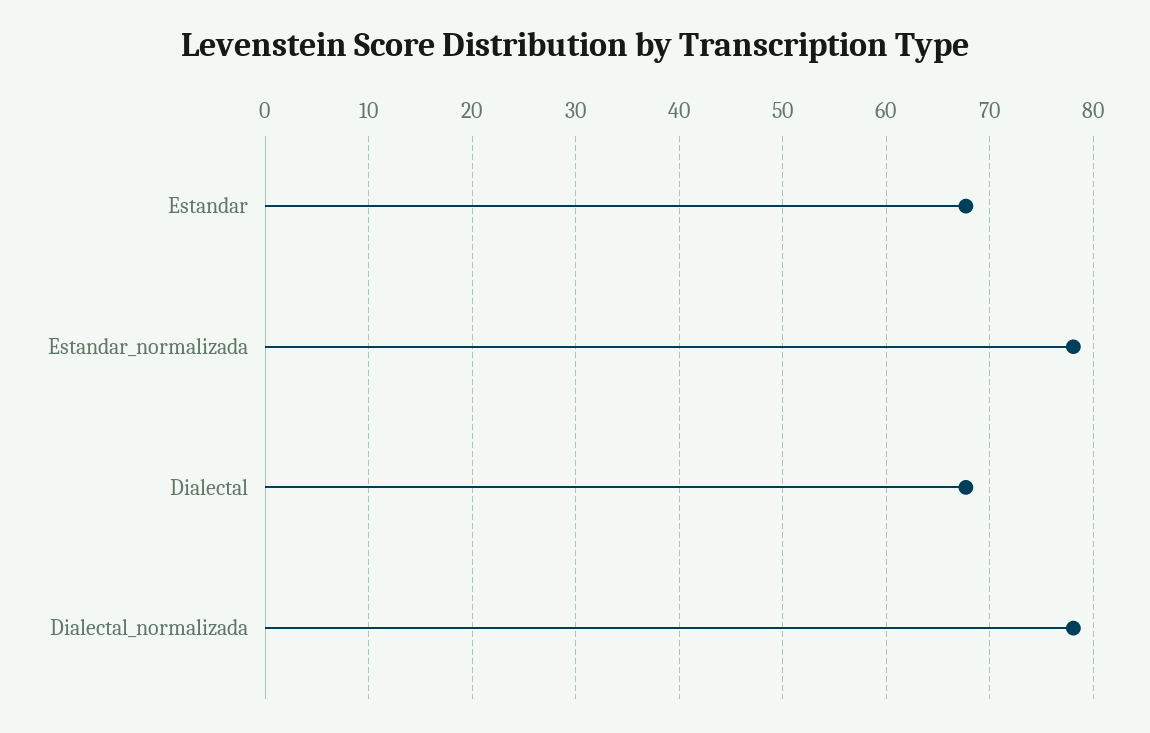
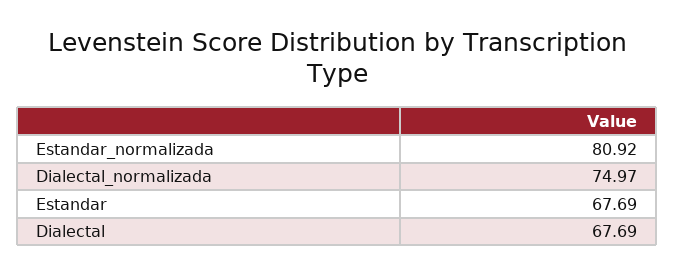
  {
    "Estandar": 67.69,
-   "Estandar_normalizada": 78,
+   "Estandar_normalizada": 80.92,
    "Dialectal": 67.69,
-   "Dialectal_normalizada": 78
+   "Dialectal_normalizada": 74.97
  }

